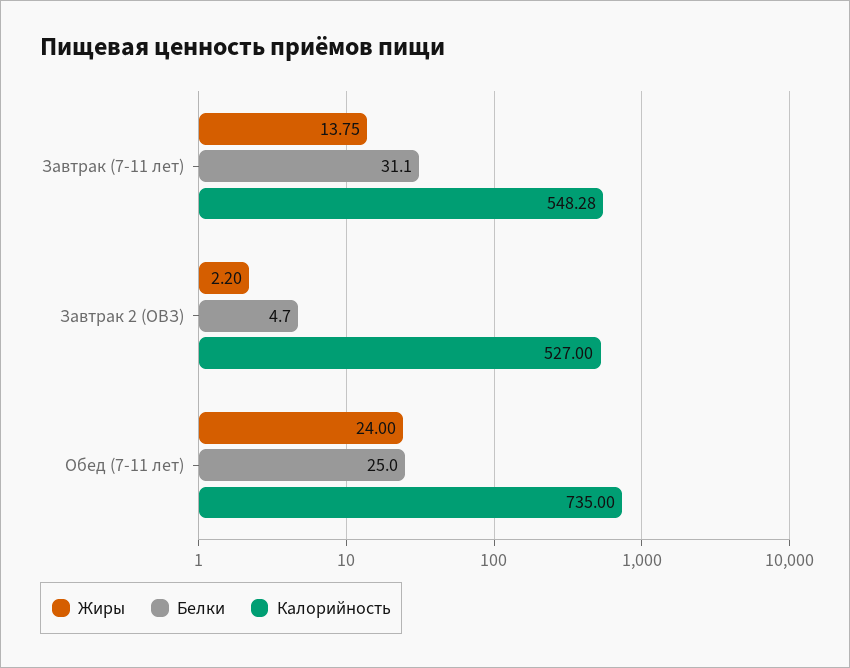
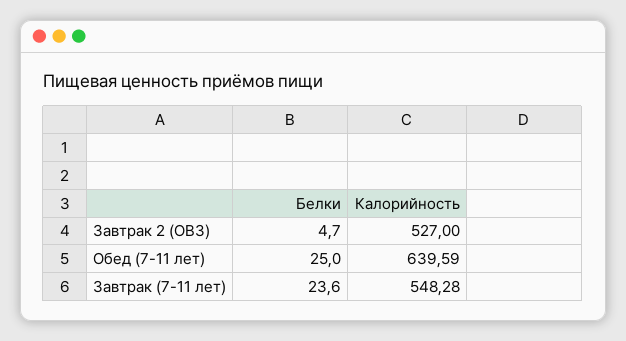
  {
-   "Жиры": {
-     "Завтрак (7-11 лет)": 13.75,
-     "Завтрак 2 (ОВЗ)": 2.2,
-     "Обед (7-11 лет)": 24
-   },
    "Белки": {
-     "Завтрак (7-11 лет)": 31.1,
+     "Завтрак (7-11 лет)": 23.6,
      "Завтрак 2 (ОВЗ)": 4.7,
      "Обед (7-11 лет)": 25
    },
    "Калорийность": {
      "Завтрак (7-11 лет)": 548.28,
      "Завтрак 2 (ОВЗ)": 527,
-     "Обед (7-11 лет)": 735
+     "Обед (7-11 лет)": 639.59
    }
  }

